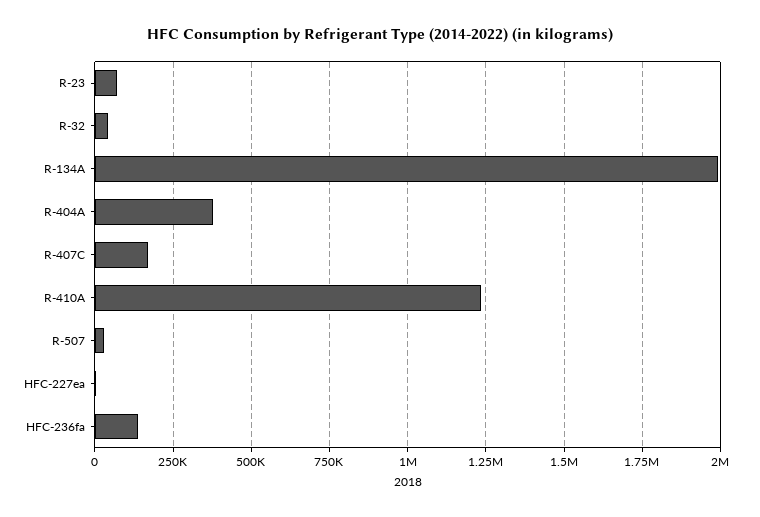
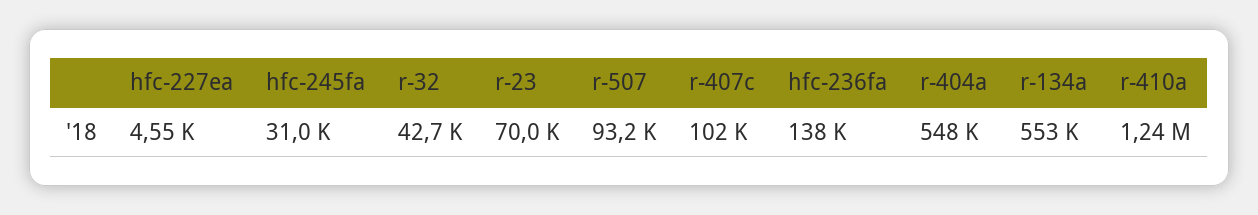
  {
    "R-23": 70000,
    "R-32": 42700,
-   "R-134A": 2000000,
+   "R-134A": 553000,
-   "R-404A": 375000,
+   "R-404A": 548000,
-   "R-407C": 175000,
+   "R-407C": 102000,
    "R-410A": 1240000,
-   "R-507": 25000,
+   "R-507": 93200,
    "HFC-227ea": 4550,
-   "HFC-236fa": 138000
+   "HFC-236fa": 138000,
+   "hfc-245fa": 31000
  }

